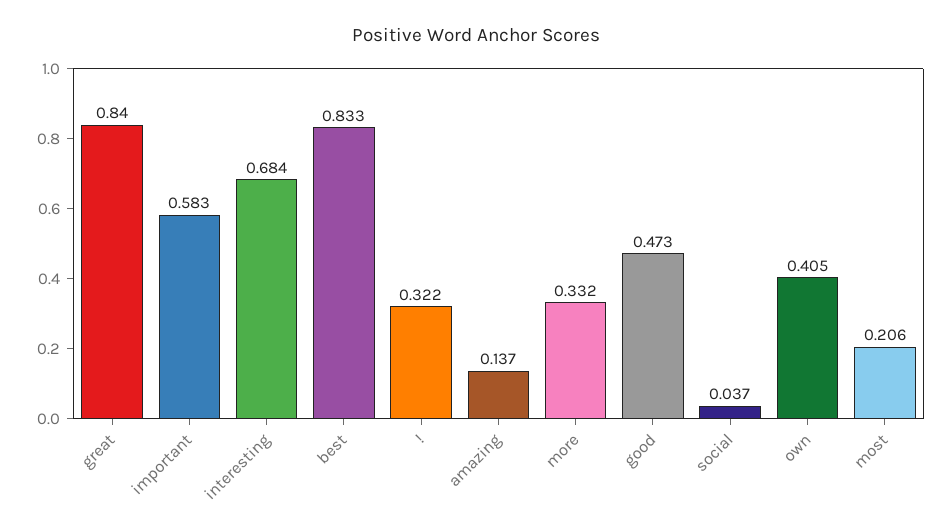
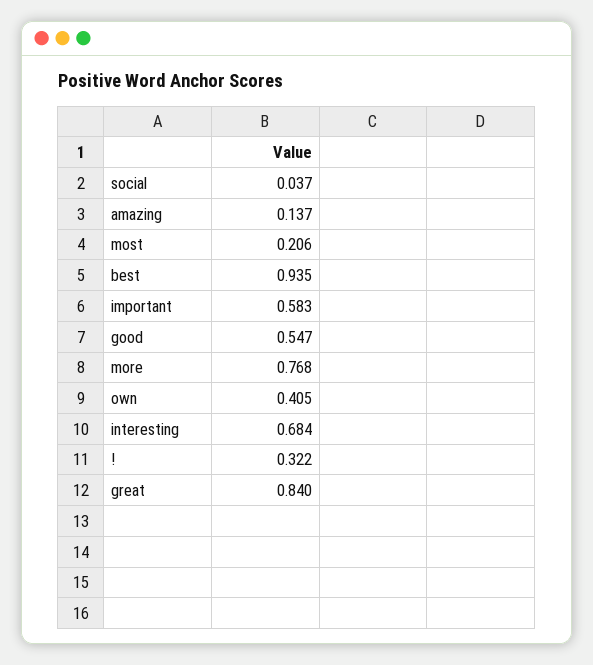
  {
    "great": 0.84,
    "important": 0.583,
    "interesting": 0.684,
-   "best": 0.833,
+   "best": 0.935,
    "!": 0.322,
    "amazing": 0.137,
-   "more": 0.332,
+   "more": 0.768,
-   "good": 0.473,
+   "good": 0.547,
    "social": 0.037,
    "own": 0.405,
    "most": 0.206
  }

